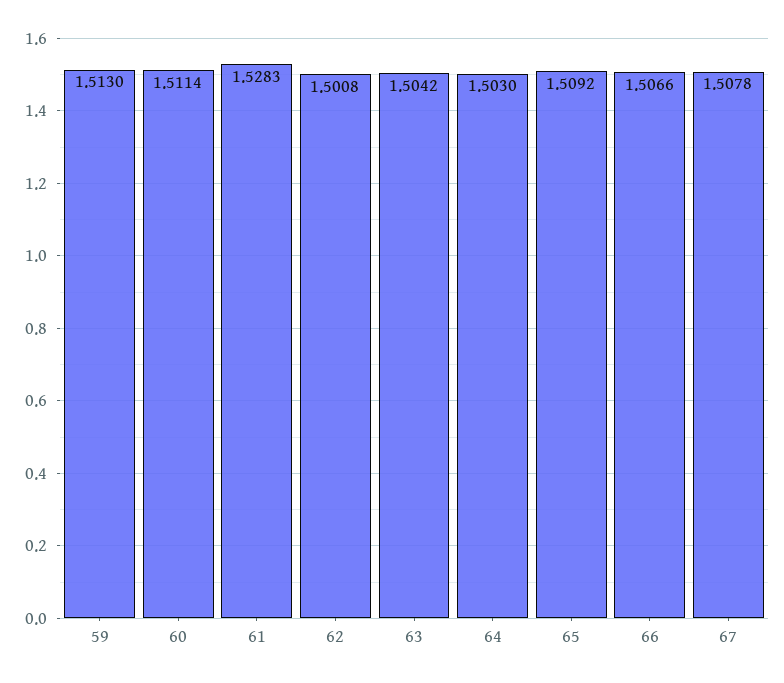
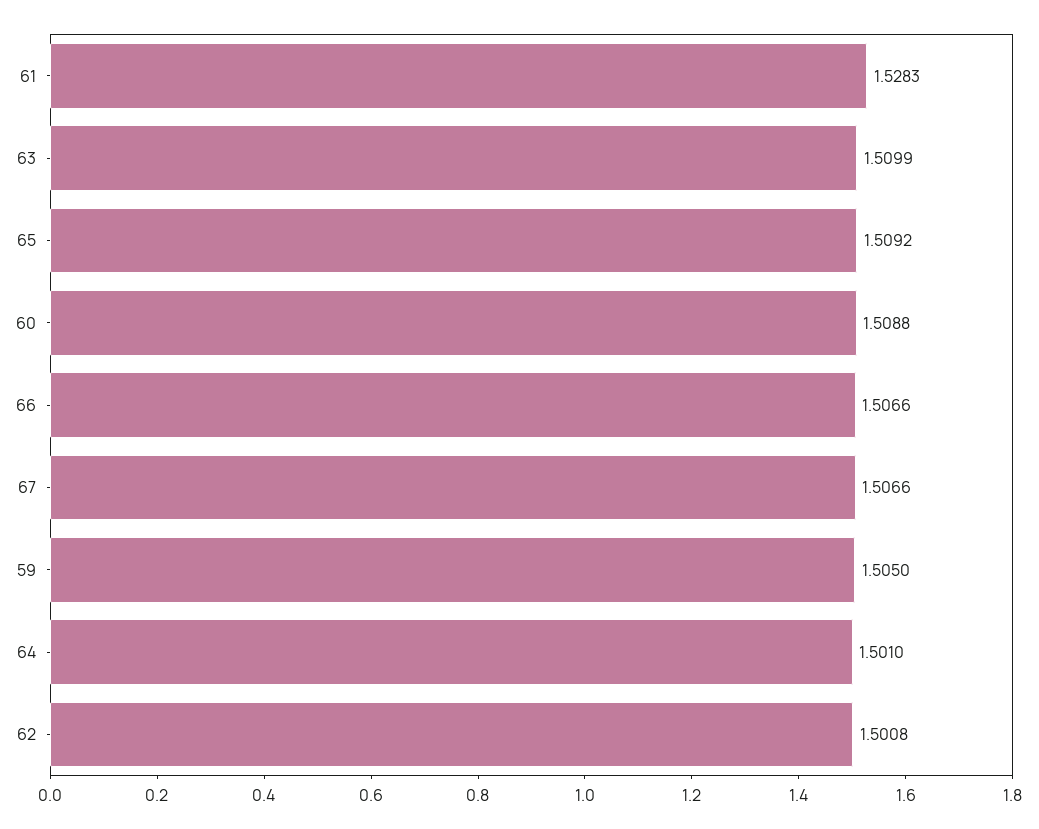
  {
-   "59": 1.513,
+   "59": 1.505,
-   "60": 1.5114,
+   "60": 1.5088,
    "61": 1.5283,
    "62": 1.5008,
-   "63": 1.5042,
+   "63": 1.5099,
-   "64": 1.503,
+   "64": 1.501,
    "65": 1.5092,
    "66": 1.5066,
-   "67": 1.5078
+   "67": 1.5066
  }

